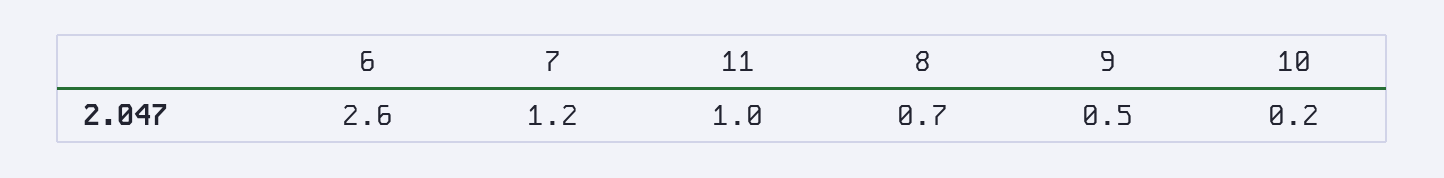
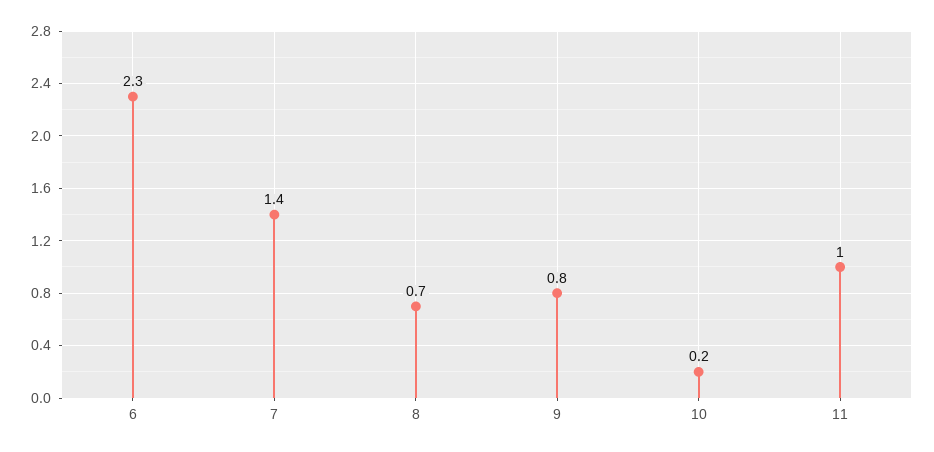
  {
-   "6": 2.6,
+   "6": 2.3,
-   "7": 1.2,
+   "7": 1.4,
    "11": 1,
    "8": 0.7,
-   "9": 0.5,
+   "9": 0.8,
    "10": 0.2
  }

